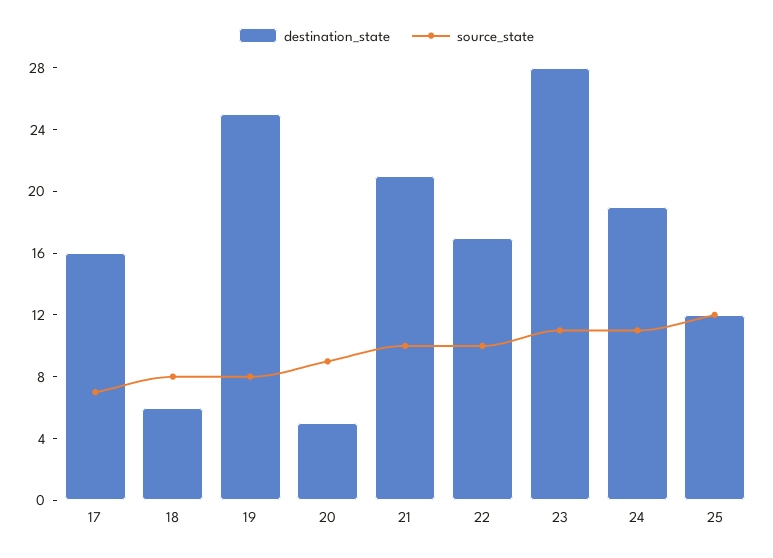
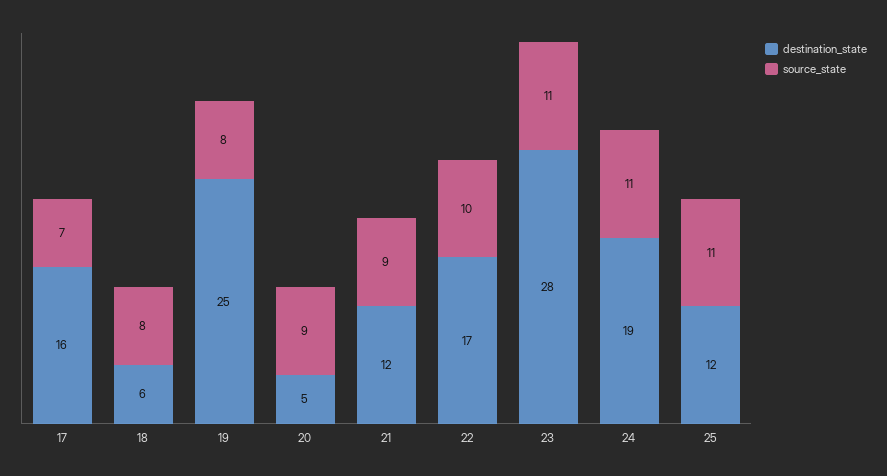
  {
    "destination_state": {
      "17": 16,
      "18": 6,
      "19": 25,
      "20": 5,
-     "21": 21,
+     "21": 12,
      "22": 17,
      "23": 28,
      "24": 19,
      "25": 12
    },
    "source_state": {
      "17": 7,
      "18": 8,
      "19": 8,
      "20": 9,
-     "21": 10,
+     "21": 9,
      "22": 10,
      "23": 11,
      "24": 11,
-     "25": 12
+     "25": 11
    }
  }

